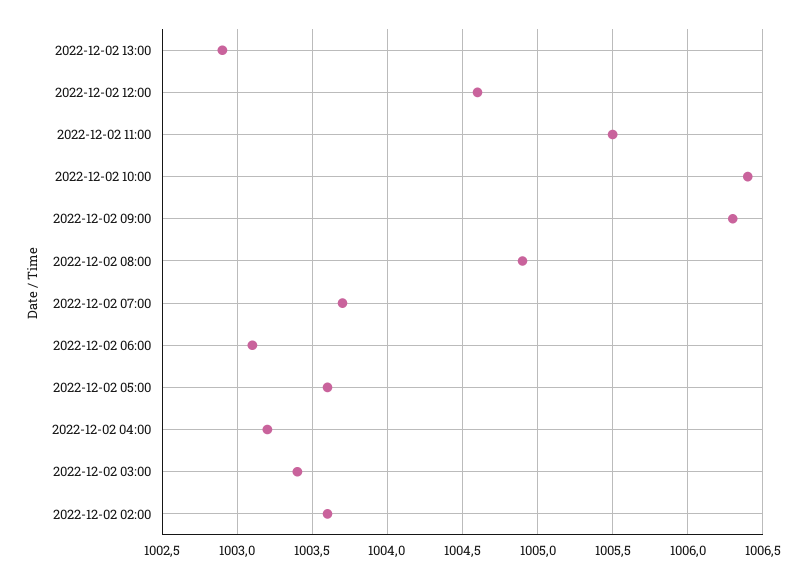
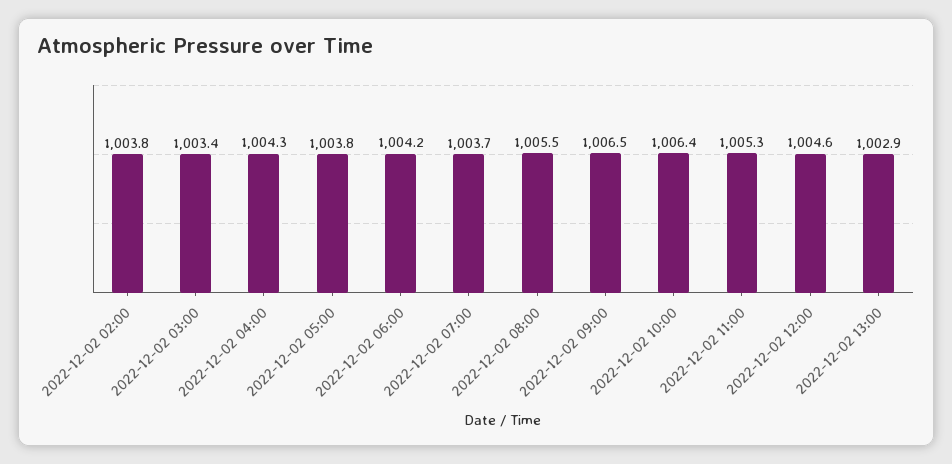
  {
    "2022-12-02 13:00": 1002.9,
    "2022-12-02 12:00": 1004.6,
-   "2022-12-02 11:00": 1005.5,
+   "2022-12-02 11:00": 1005.3,
    "2022-12-02 10:00": 1006.4,
-   "2022-12-02 09:00": 1006.3,
+   "2022-12-02 09:00": 1006.5,
-   "2022-12-02 08:00": 1004.9,
+   "2022-12-02 08:00": 1005.5,
    "2022-12-02 07:00": 1003.7,
-   "2022-12-02 06:00": 1003.1,
+   "2022-12-02 06:00": 1004.2,
-   "2022-12-02 05:00": 1003.6,
+   "2022-12-02 05:00": 1003.8,
-   "2022-12-02 04:00": 1003.2,
+   "2022-12-02 04:00": 1004.3,
    "2022-12-02 03:00": 1003.4,
-   "2022-12-02 02:00": 1003.6
+   "2022-12-02 02:00": 1003.8
  }

